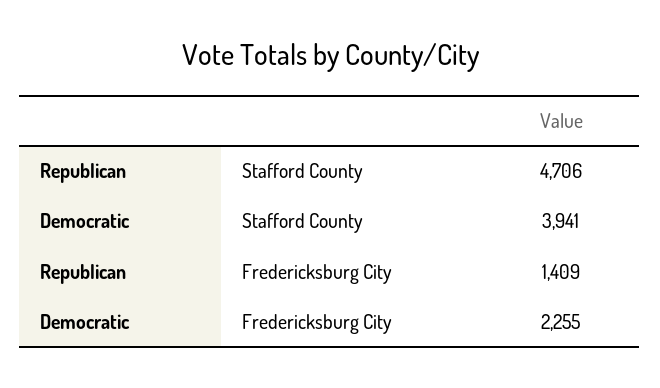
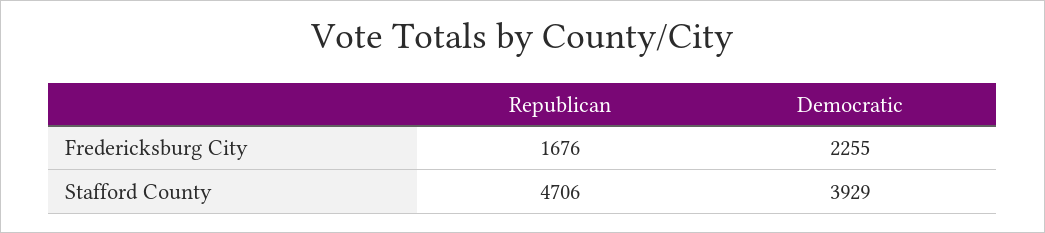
  {
    "Republican": {
      "Stafford County": 4706,
-     "Fredericksburg City": 1409
+     "Fredericksburg City": 1676
    },
    "Democratic": {
-     "Stafford County": 3941,
+     "Stafford County": 3929,
      "Fredericksburg City": 2255
    }
  }

